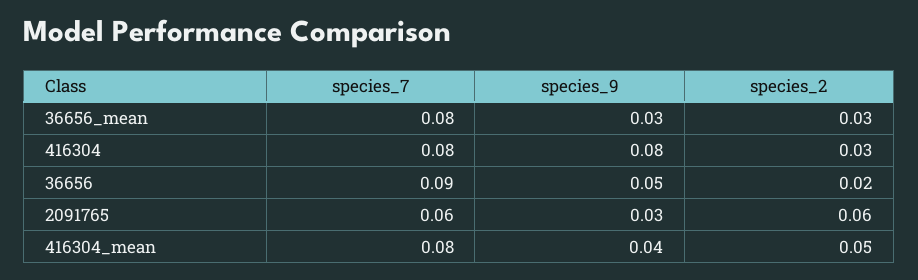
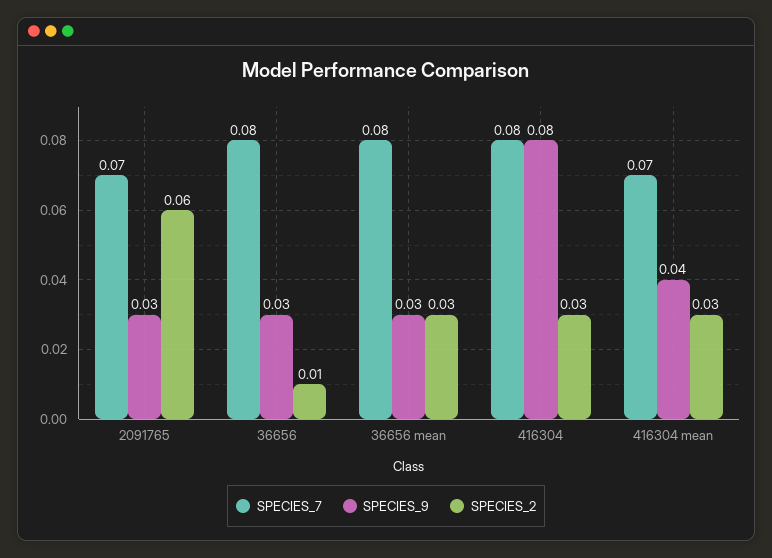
  {
    "species_7": {
      "36656_mean": 0.08,
      "416304": 0.08,
-     "36656": 0.09,
+     "36656": 0.08,
-     "2091765": 0.06,
+     "2091765": 0.07,
-     "416304_mean": 0.08
+     "416304_mean": 0.07
    },
    "species_9": {
      "36656_mean": 0.03,
      "416304": 0.08,
-     "36656": 0.05,
+     "36656": 0.03,
      "2091765": 0.03,
      "416304_mean": 0.04
    },
    "species_2": {
      "36656_mean": 0.03,
      "416304": 0.03,
-     "36656": 0.02,
+     "36656": 0.01,
      "2091765": 0.06,
-     "416304_mean": 0.05
+     "416304_mean": 0.03
    }
  }

